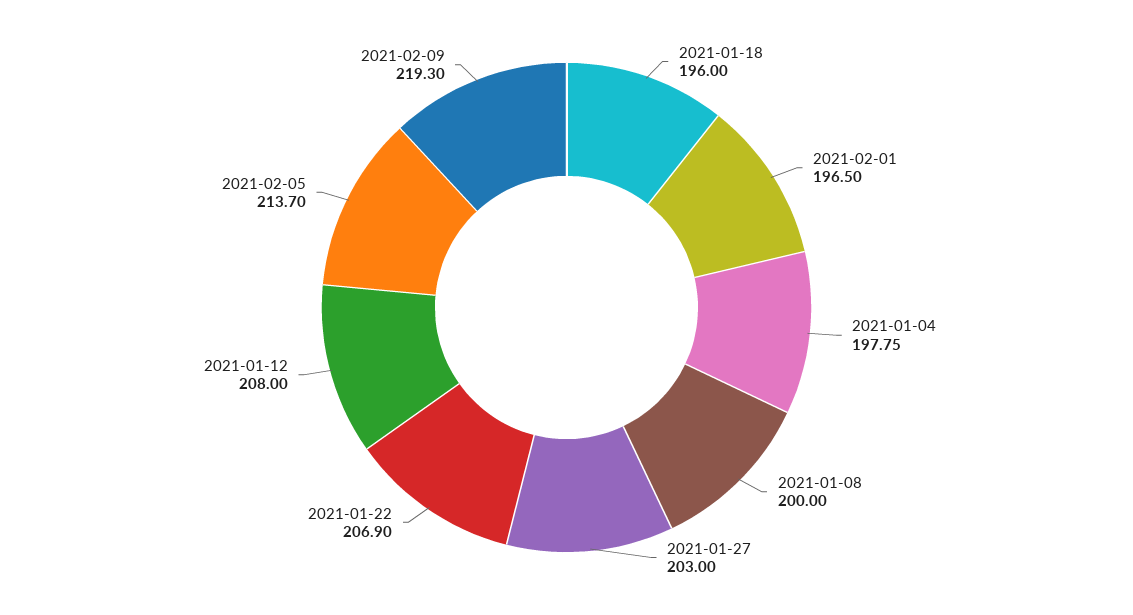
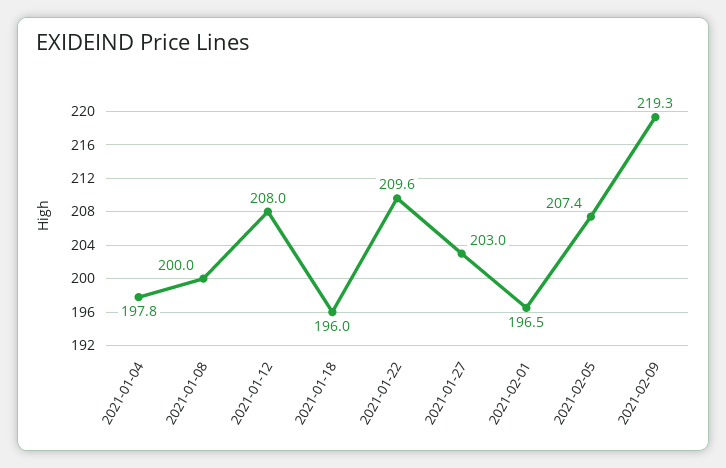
  {
    "2021-01-18": 196,
    "2021-02-01": 196.5,
    "2021-01-04": 197.75,
    "2021-01-08": 200,
    "2021-01-27": 203,
-   "2021-01-22": 206.9,
+   "2021-01-22": 209.6,
    "2021-01-12": 208,
-   "2021-02-05": 213.7,
+   "2021-02-05": 207.4,
    "2021-02-09": 219.3
  }

